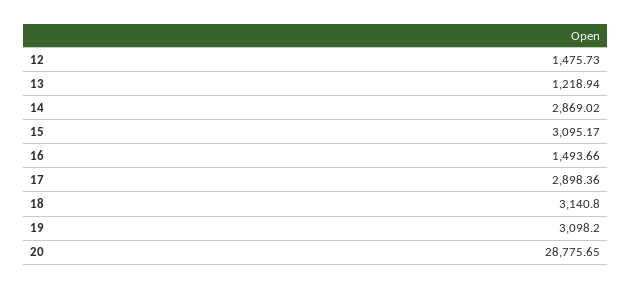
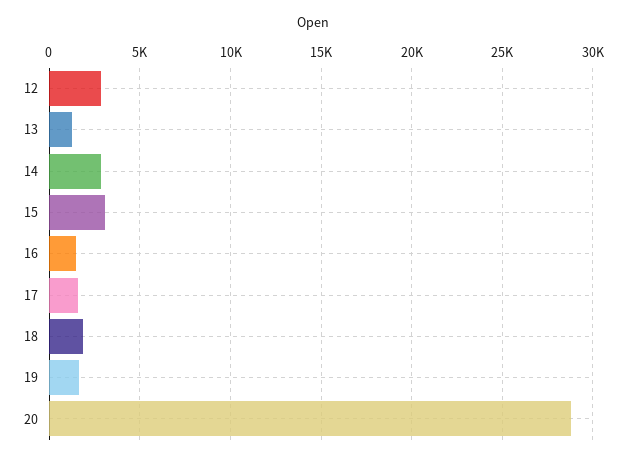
  {
-   "12": 1475.73,
+   "12": 3000,
    "13": 1218.94,
    "14": 2869.02,
    "15": 3095.17,
    "16": 1493.66,
-   "17": 2898.36,
+   "17": 1500,
-   "18": 3140.8,
+   "18": 2000,
-   "19": 3098.2,
+   "19": 1500,
    "20": 28775.65
  }

